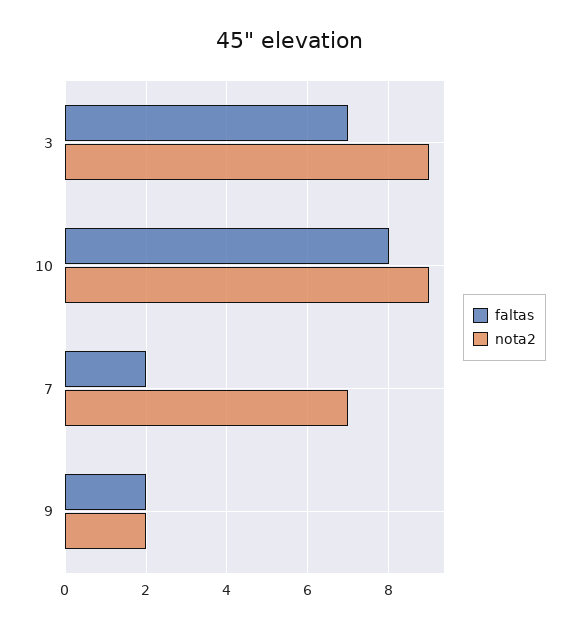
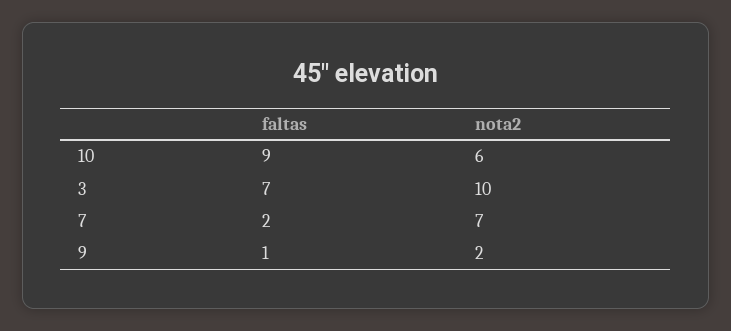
  {
    "faltas": {
      "3": 7,
-     "10": 8,
+     "10": 9,
      "7": 2,
-     "9": 2
+     "9": 1
    },
    "nota2": {
-     "3": 9,
+     "3": 10,
-     "10": 9,
+     "10": 6,
      "7": 7,
      "9": 2
    }
  }

